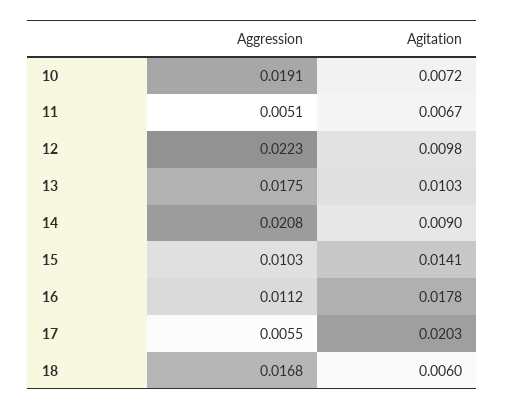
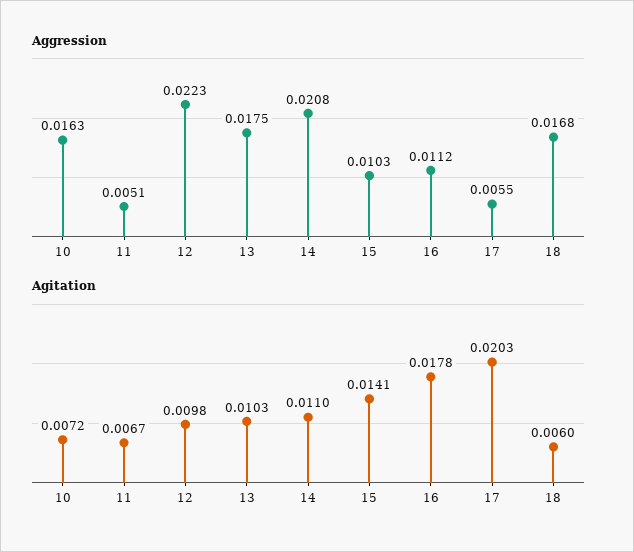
  {
    "Aggression": {
-     "10": 0.0191,
+     "10": 0.0163,
      "11": 0.0051,
      "12": 0.0223,
      "13": 0.0175,
      "14": 0.0208,
      "15": 0.0103,
      "16": 0.0112,
      "17": 0.0055,
      "18": 0.0168
    },
    "Agitation": {
      "10": 0.0072,
      "11": 0.0067,
      "12": 0.0098,
      "13": 0.0103,
-     "14": 0.009,
+     "14": 0.011,
      "15": 0.0141,
      "16": 0.0178,
      "17": 0.0203,
      "18": 0.006
    }
  }

